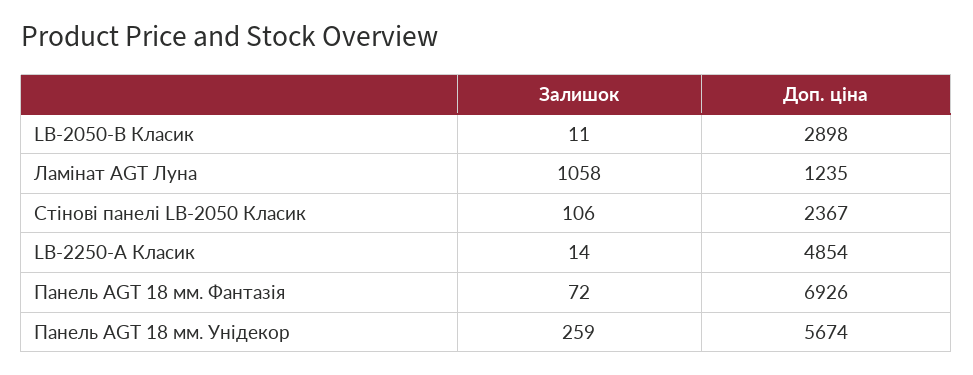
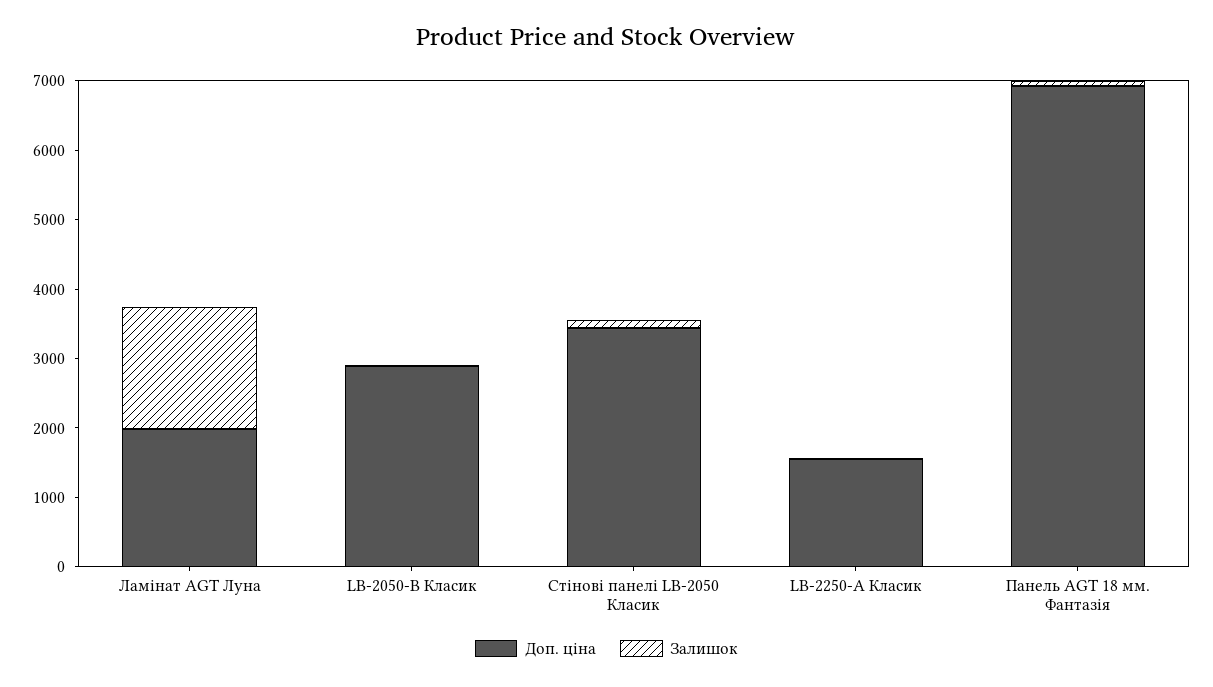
  {
    "Залишок": {
      "LB-2050-В Класик": 11,
-     "Ламінат AGT Луна": 1058,
+     "Ламінат AGT Луна": 1800,
      "Стінові панелі LB-2050 Класик": 106,
      "LB-2250-А Класик": 14,
-     "Панель AGT 18 мм. Фантазія": 72,
+     "Панель AGT 18 мм. Фантазія": 72
-     "Панель AGT 18 мм. Унідекор": 259
    },
    "Доп. ціна": {
      "LB-2050-В Класик": 2898,
-     "Ламінат AGT Луна": 1235,
+     "Ламінат AGT Луна": 2000,
-     "Стінові панелі LB-2050 Класик": 2367,
+     "Стінові панелі LB-2050 Класик": 3400,
-     "LB-2250-А Класик": 4854,
+     "LB-2250-А Класик": 1600,
-     "Панель AGT 18 мм. Фантазія": 6926,
+     "Панель AGT 18 мм. Фантазія": 6926
-     "Панель AGT 18 мм. Унідекор": 5674
    }
  }

